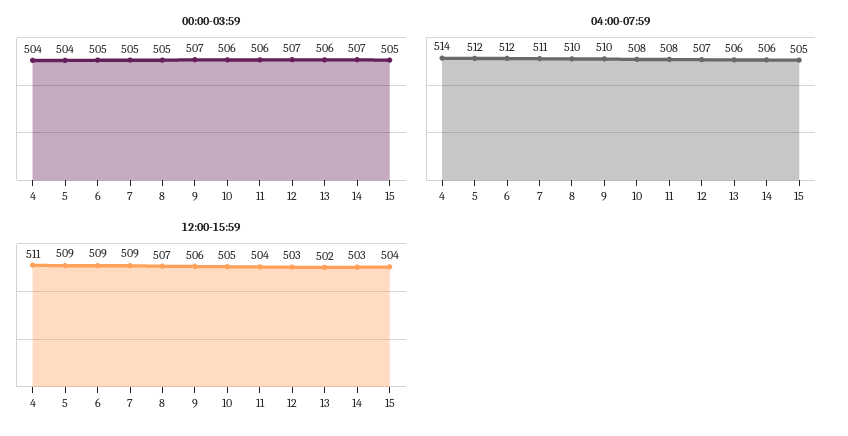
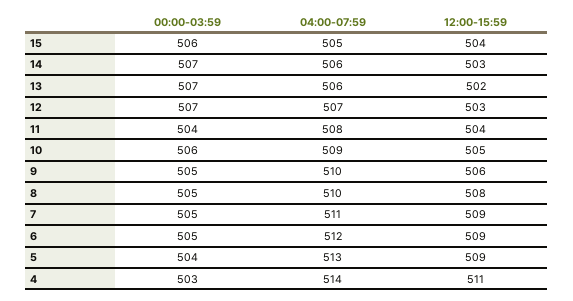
  {
    "00:00-03:59": {
-     "4": 504,
+     "4": 503,
      "5": 504,
      "6": 505,
      "7": 505,
      "8": 505,
-     "9": 507,
+     "9": 505,
      "10": 506,
-     "11": 506,
+     "11": 504,
      "12": 507,
-     "13": 506,
+     "13": 507,
      "14": 507,
-     "15": 505
+     "15": 506
    },
    "04:00-07:59": {
      "4": 514,
-     "5": 512,
+     "5": 513,
      "6": 512,
      "7": 511,
      "8": 510,
      "9": 510,
-     "10": 508,
+     "10": 509,
      "11": 508,
      "12": 507,
      "13": 506,
      "14": 506,
      "15": 505
    },
    "12:00-15:59": {
      "4": 511,
      "5": 509,
      "6": 509,
      "7": 509,
-     "8": 507,
+     "8": 508,
      "9": 506,
      "10": 505,
      "11": 504,
      "12": 503,
      "13": 502,
      "14": 503,
      "15": 504
    }
  }

